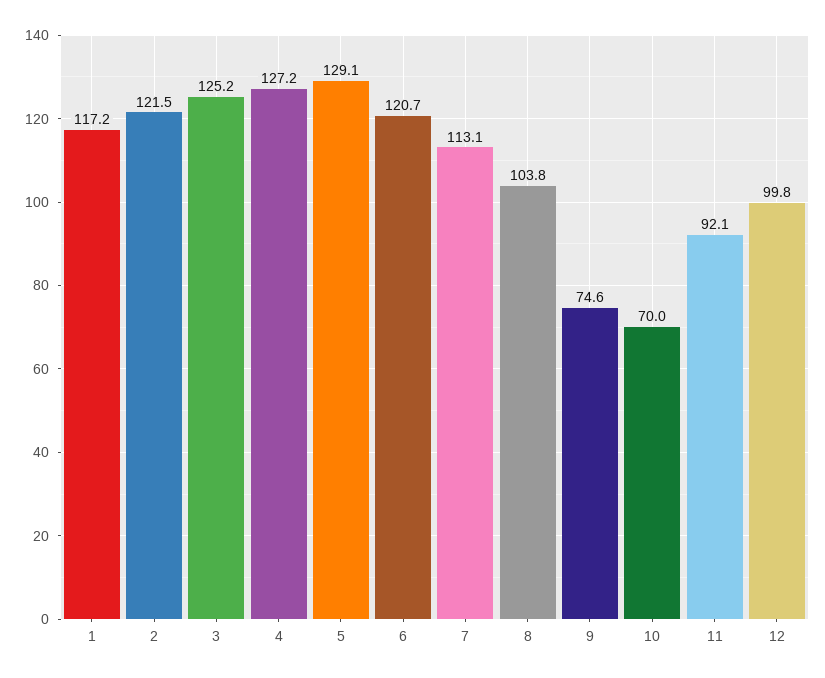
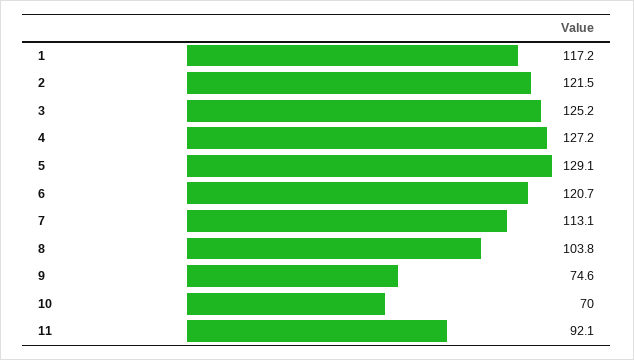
  {
    "1": 117.2,
    "2": 121.5,
    "3": 125.2,
    "4": 127.2,
    "5": 129.1,
    "6": 120.7,
    "7": 113.1,
    "8": 103.8,
    "9": 74.6,
    "10": 70,
-   "11": 92.1,
+   "11": 92.1
-   "12": 99.8
  }

